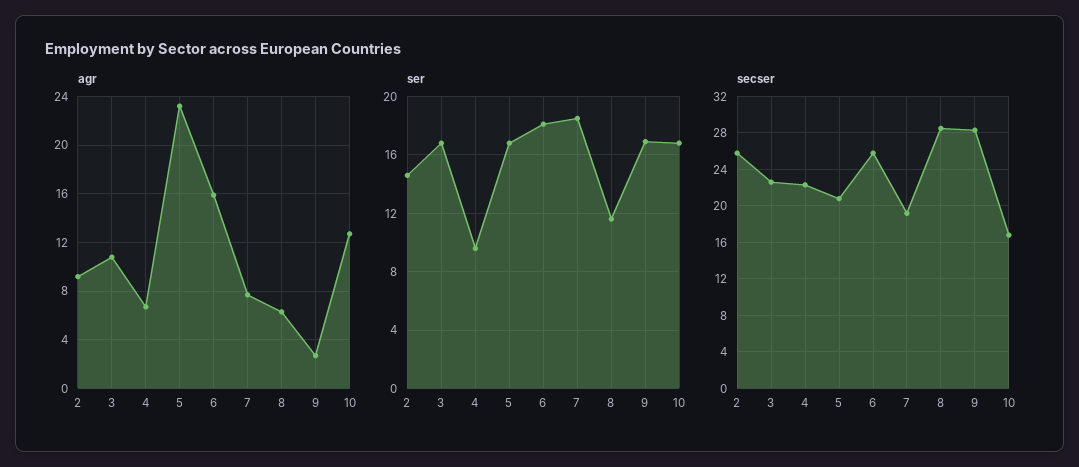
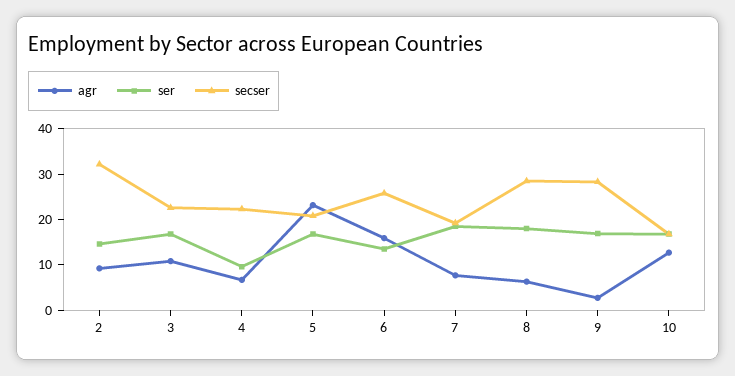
  {
    "agr": {
      "2": 9,
      "3": 11,
      "4": 6.5,
      "5": 23,
      "6": 16,
      "7": 7.5,
      "8": 6.5,
      "9": 2.5,
      "10": 12.5
    },
    "ser": {
      "2": 14.5,
      "3": 17,
      "4": 9.5,
      "5": 17,
-     "6": 18,
+     "6": 14,
      "7": 18.5,
-     "8": 11.5,
+     "8": 18,
      "9": 17,
      "10": 17
    },
    "secser": {
-     "2": 26,
+     "2": 32,
      "3": 23,
      "4": 22,
      "5": 21,
      "6": 26,
      "7": 19,
      "8": 29,
      "9": 28,
      "10": 17
    }
  }

